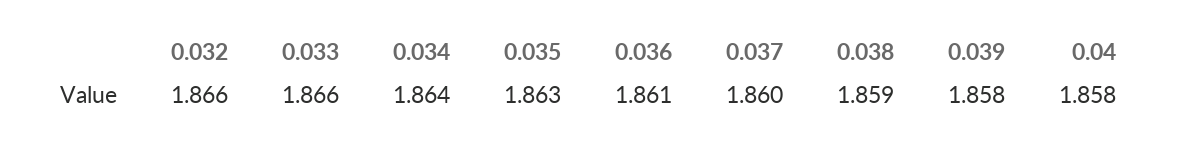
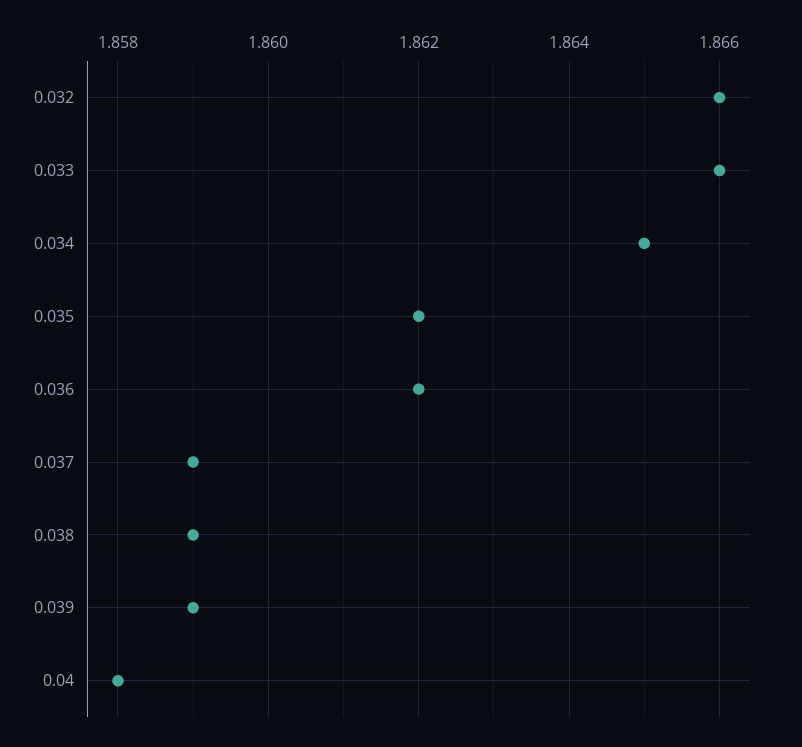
  {
    "0.032": 1.866,
    "0.033": 1.866,
-   "0.034": 1.864,
+   "0.034": 1.865,
-   "0.035": 1.863,
+   "0.035": 1.862,
-   "0.036": 1.861,
+   "0.036": 1.862,
-   "0.037": 1.86,
+   "0.037": 1.859,
    "0.038": 1.859,
-   "0.039": 1.858,
+   "0.039": 1.859,
    "0.04": 1.858
  }

